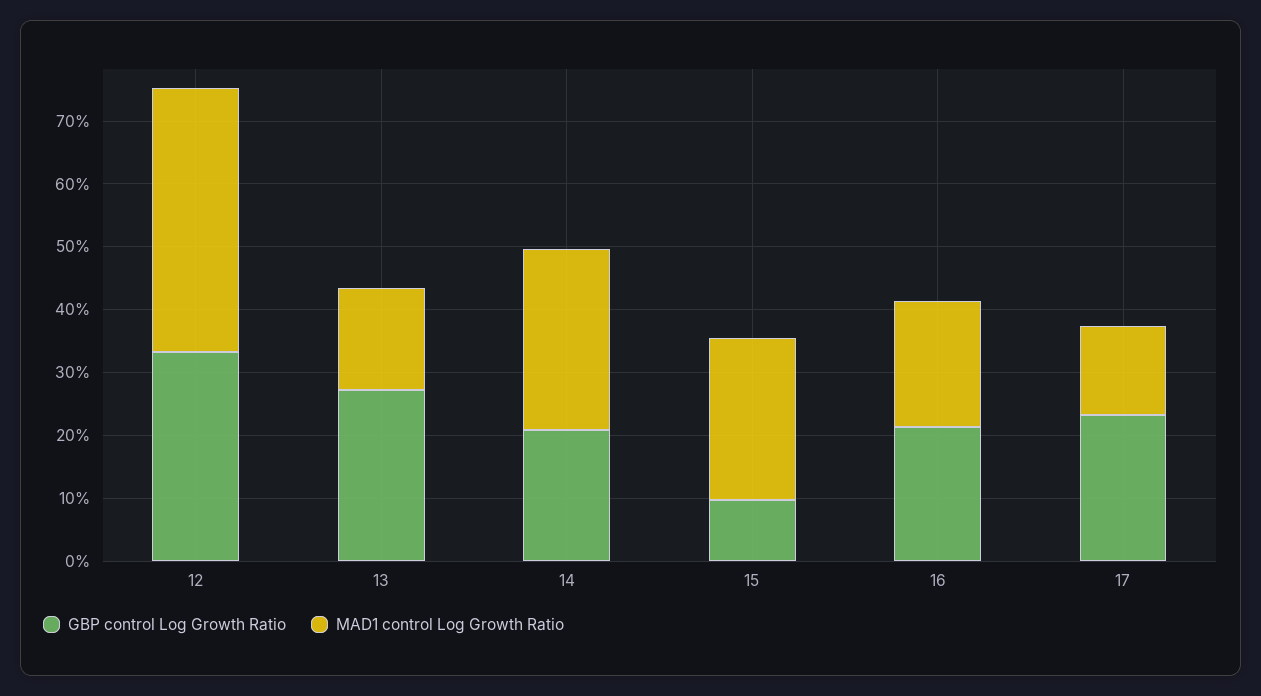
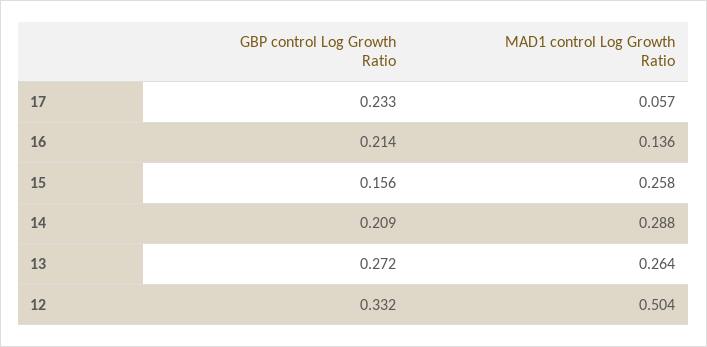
  {
    "GBP control Log Growth Ratio": {
      "12": 0.332,
      "13": 0.272,
      "14": 0.209,
-     "15": 0.1,
+     "15": 0.156,
      "16": 0.214,
      "17": 0.233
    },
    "MAD1 control Log Growth Ratio": {
-     "12": 0.42,
+     "12": 0.504,
-     "13": 0.16,
+     "13": 0.264,
      "14": 0.288,
      "15": 0.258,
-     "16": 0.2,
+     "16": 0.136,
-     "17": 0.14
+     "17": 0.057
    }
  }

